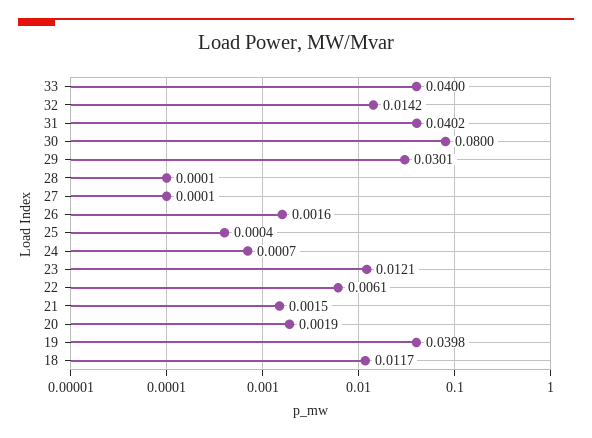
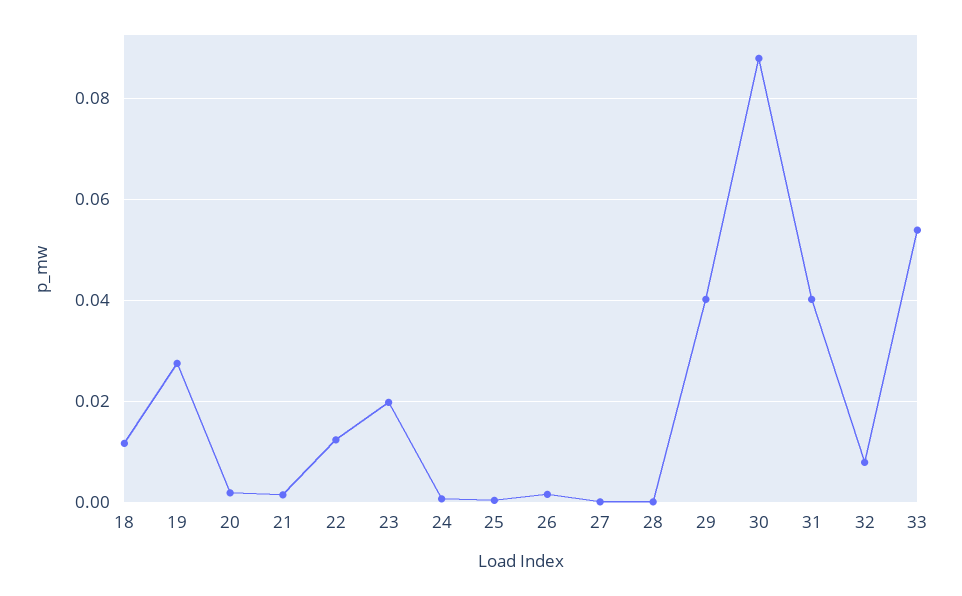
  {
-   "33": 0.04,
+   "33": 0.054,
-   "32": 0.0142,
+   "32": 0.008,
    "31": 0.0402,
-   "30": 0.08,
+   "30": 0.088,
-   "29": 0.0301,
+   "29": 0.04,
    "28": 0.0001,
    "27": 0.0001,
    "26": 0.0016,
    "25": 0.0004,
    "24": 0.0007,
-   "23": 0.0121,
+   "23": 0.02,
-   "22": 0.0061,
+   "22": 0.012,
    "21": 0.0015,
    "20": 0.0019,
-   "19": 0.0398,
+   "19": 0.028,
    "18": 0.0117
  }

